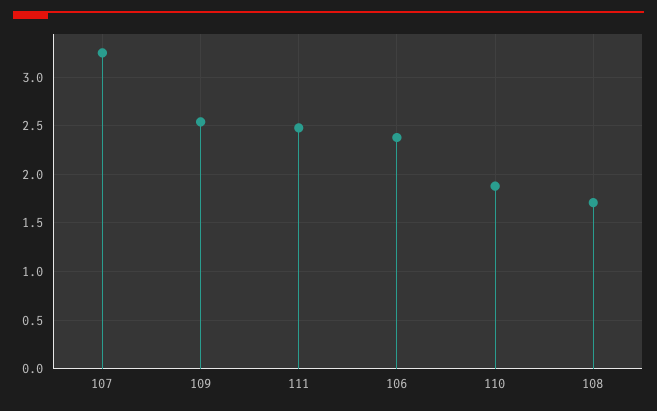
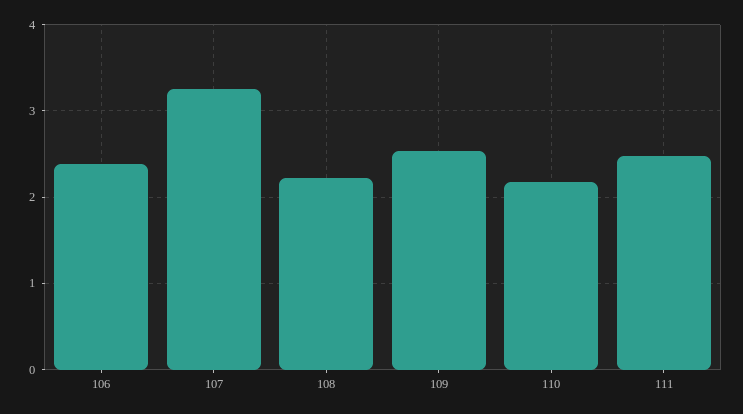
  {
    "107": 3.3,
    "109": 2.5,
    "111": 2.5,
    "106": 2.4,
-   "110": 1.9,
+   "110": 2.2,
-   "108": 1.7
+   "108": 2.2
  }

